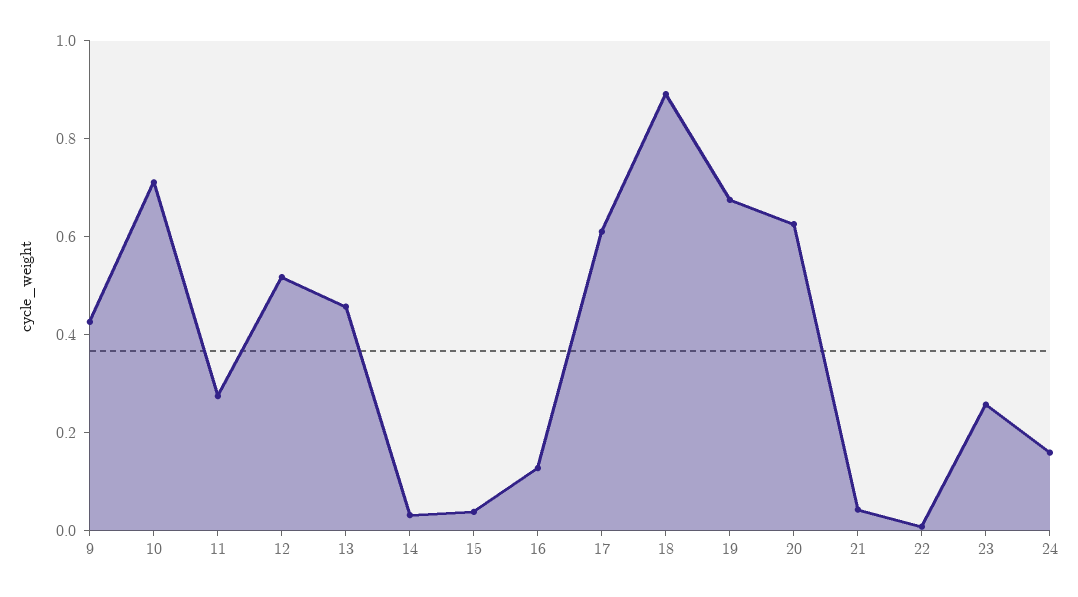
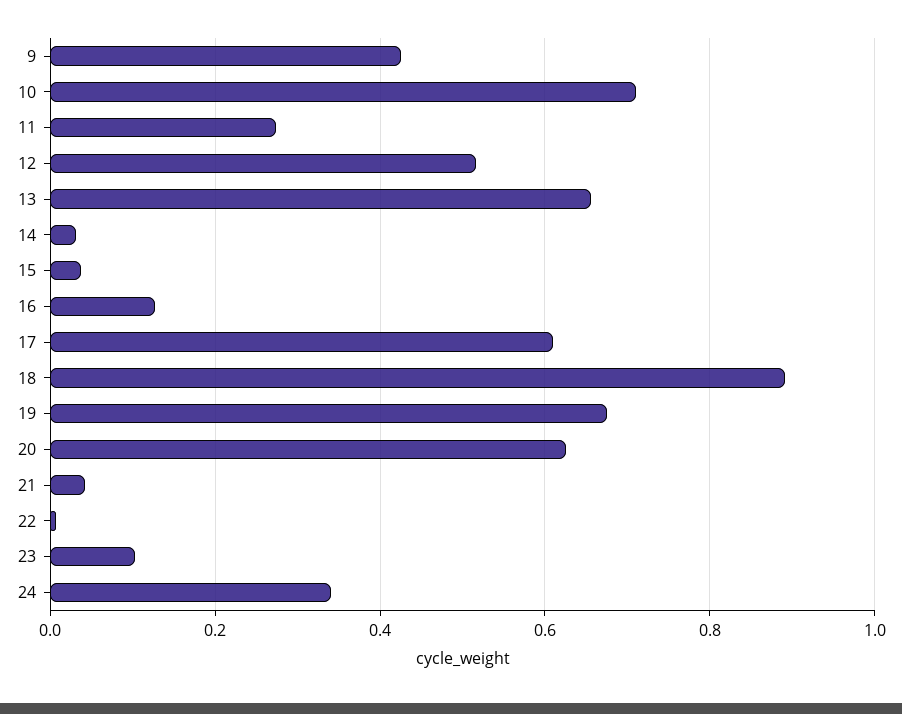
  {
    "9": 0.42,
    "10": 0.72,
    "11": 0.28,
    "12": 0.52,
-   "13": 0.45,
+   "13": 0.66,
    "14": 0.04,
    "15": 0.04,
    "16": 0.12,
    "17": 0.62,
    "18": 0.9,
    "19": 0.68,
    "20": 0.62,
    "21": 0.04,
    "22": 0,
-   "23": 0.25,
+   "23": 0.1,
-   "24": 0.15
+   "24": 0.34
  }

